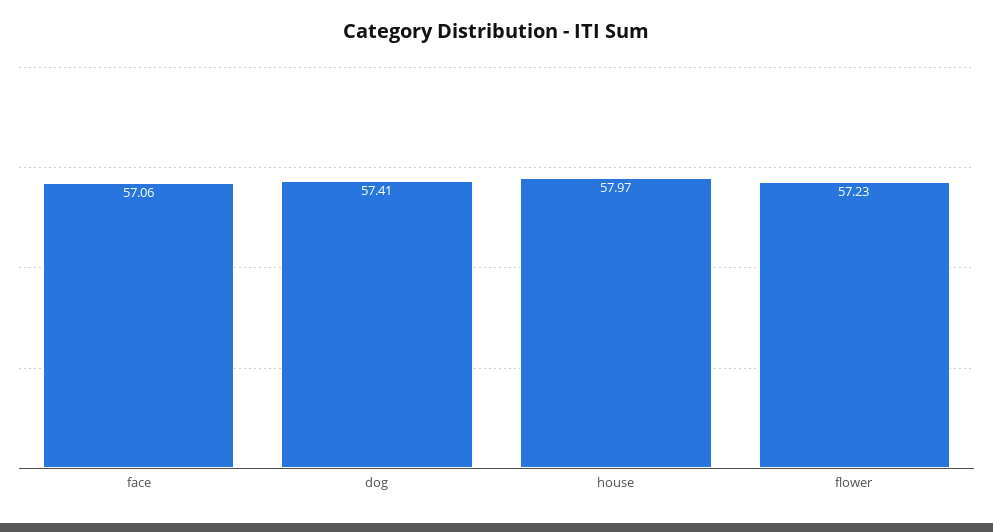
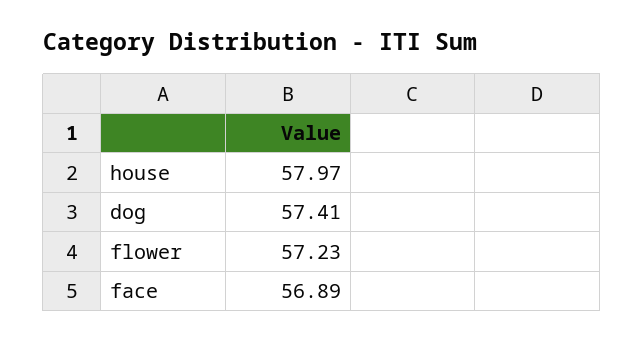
  {
-   "face": 57.06,
+   "face": 56.89,
    "dog": 57.41,
    "house": 57.97,
    "flower": 57.23
  }

